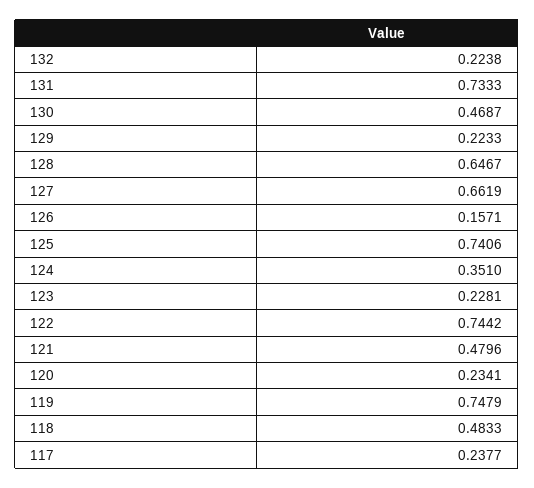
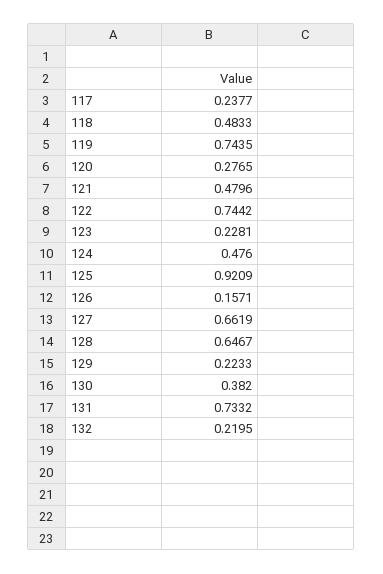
  {
-   "132": 0.2238,
+   "132": 0.2195,
-   "131": 0.7333,
+   "131": 0.7332,
-   "130": 0.4687,
+   "130": 0.382,
    "129": 0.2233,
    "128": 0.6467,
    "127": 0.6619,
    "126": 0.1571,
-   "125": 0.7406,
+   "125": 0.9209,
-   "124": 0.351,
+   "124": 0.476,
    "123": 0.2281,
    "122": 0.7442,
    "121": 0.4796,
-   "120": 0.2341,
+   "120": 0.2765,
-   "119": 0.7479,
+   "119": 0.7435,
    "118": 0.4833,
    "117": 0.2377
  }

